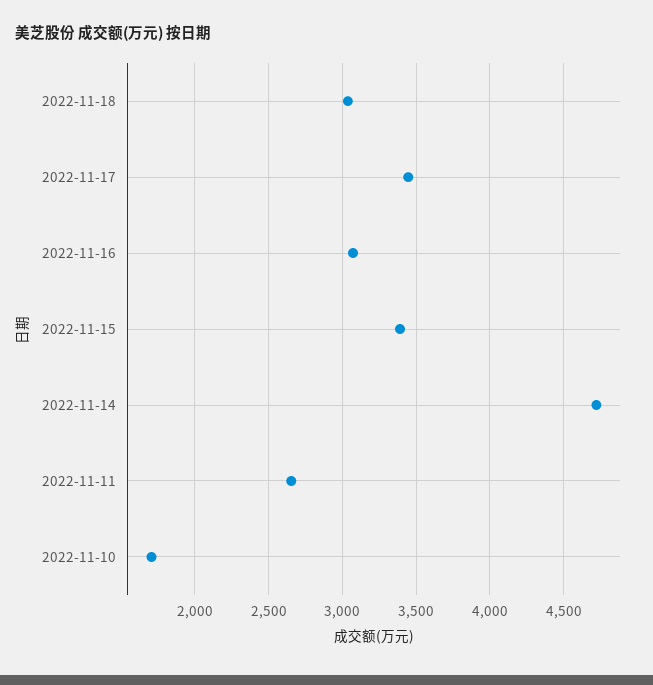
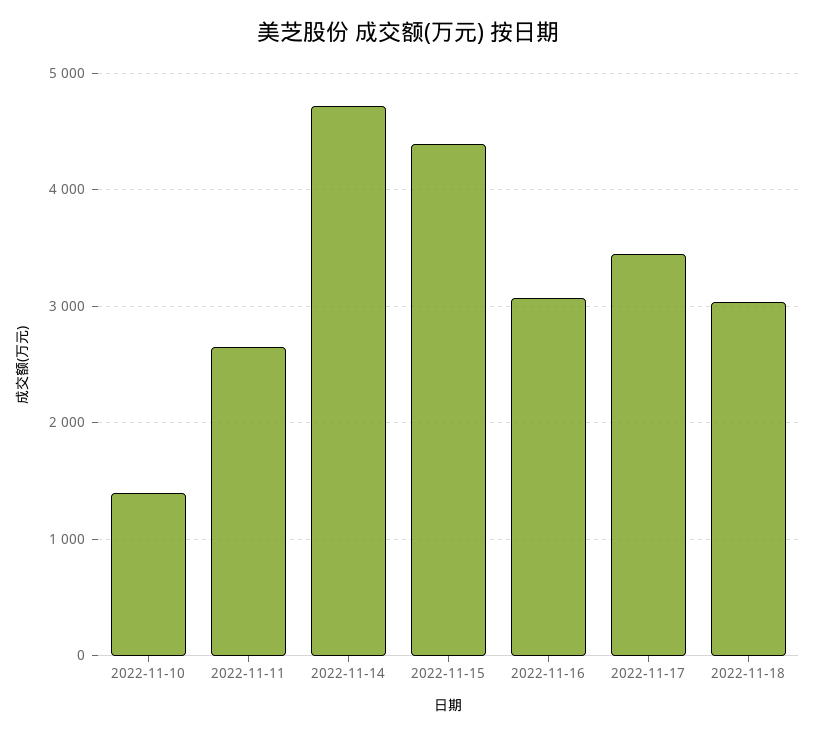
  {
    "2022-11-18": 3050,
    "2022-11-17": 3450,
    "2022-11-16": 3050,
-   "2022-11-15": 3400,
+   "2022-11-15": 4400,
    "2022-11-14": 4700,
    "2022-11-11": 2650,
-   "2022-11-10": 1700
+   "2022-11-10": 1400
  }

